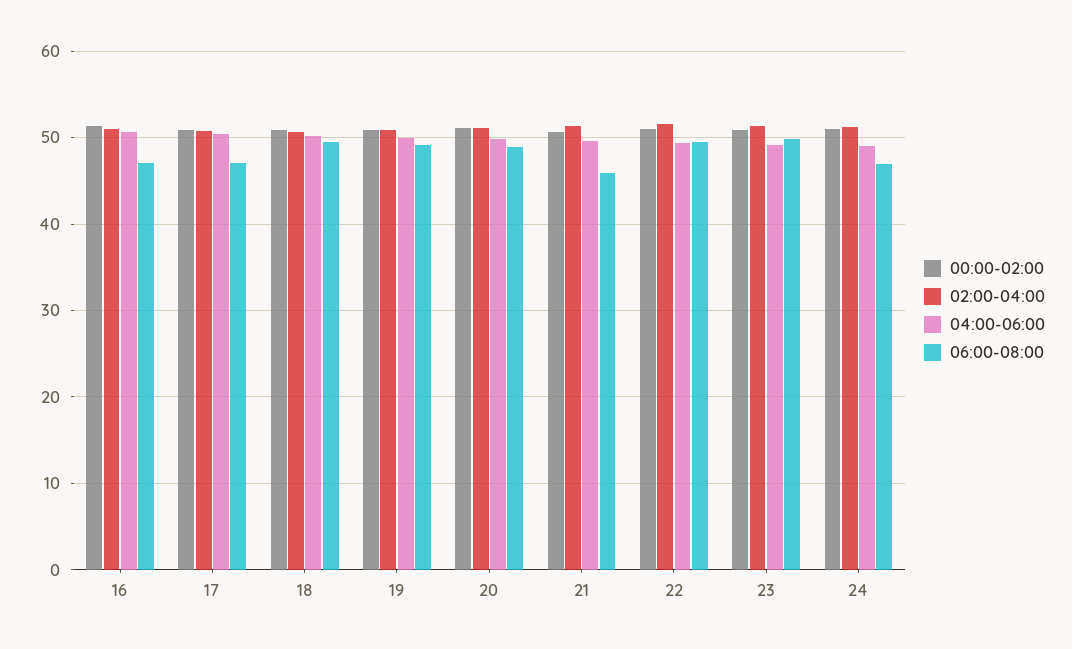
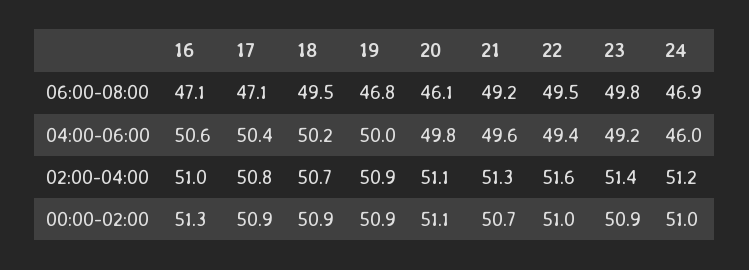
  {
    "00:00-02:00": {
      "16": 51.3,
      "17": 50.9,
      "18": 50.9,
      "19": 50.9,
      "20": 51.1,
      "21": 50.7,
      "22": 51,
      "23": 50.9,
      "24": 51
    },
    "02:00-04:00": {
      "16": 51,
      "17": 50.8,
      "18": 50.7,
      "19": 50.9,
      "20": 51.1,
      "21": 51.3,
      "22": 51.6,
      "23": 51.4,
      "24": 51.2
    },
    "04:00-06:00": {
      "16": 50.6,
      "17": 50.4,
      "18": 50.2,
      "19": 50,
      "20": 49.8,
      "21": 49.6,
      "22": 49.4,
      "23": 49.2,
-     "24": 49
+     "24": 46
    },
    "06:00-08:00": {
      "16": 47.1,
      "17": 47.1,
      "18": 49.5,
-     "19": 49,
+     "19": 46.8,
-     "20": 49,
+     "20": 46.1,
-     "21": 46,
+     "21": 49.2,
      "22": 49.5,
      "23": 49.8,
      "24": 46.9
    }
  }

